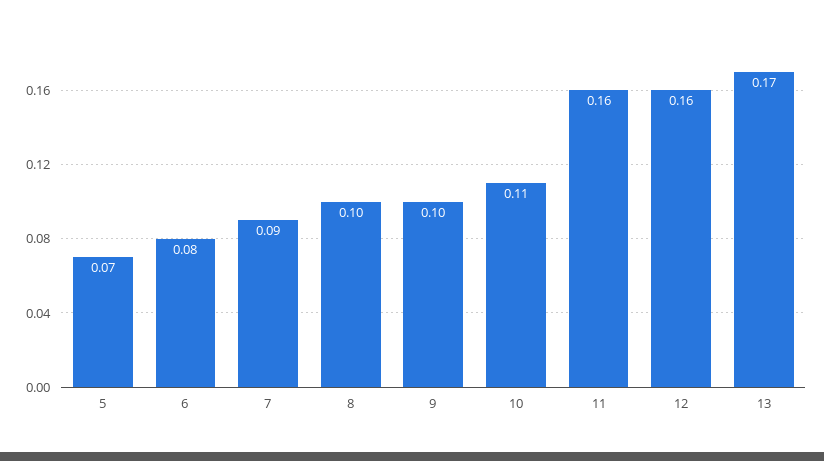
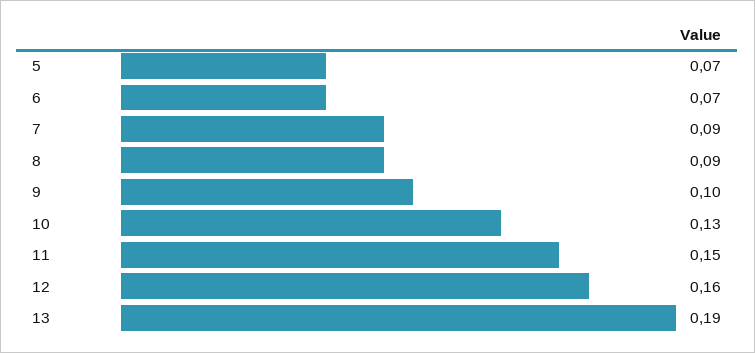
  {
    "5": 0.07,
-   "6": 0.08,
+   "6": 0.07,
    "7": 0.09,
-   "8": 0.1,
+   "8": 0.09,
    "9": 0.1,
-   "10": 0.11,
+   "10": 0.13,
-   "11": 0.16,
+   "11": 0.15,
    "12": 0.16,
-   "13": 0.17
+   "13": 0.19
  }

